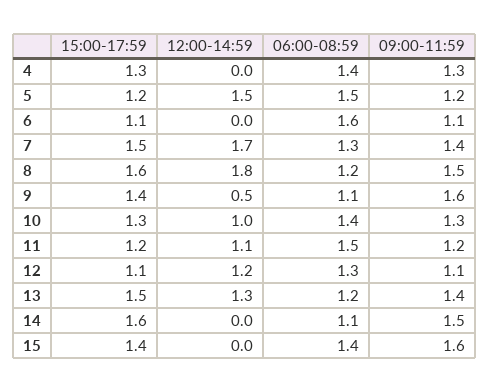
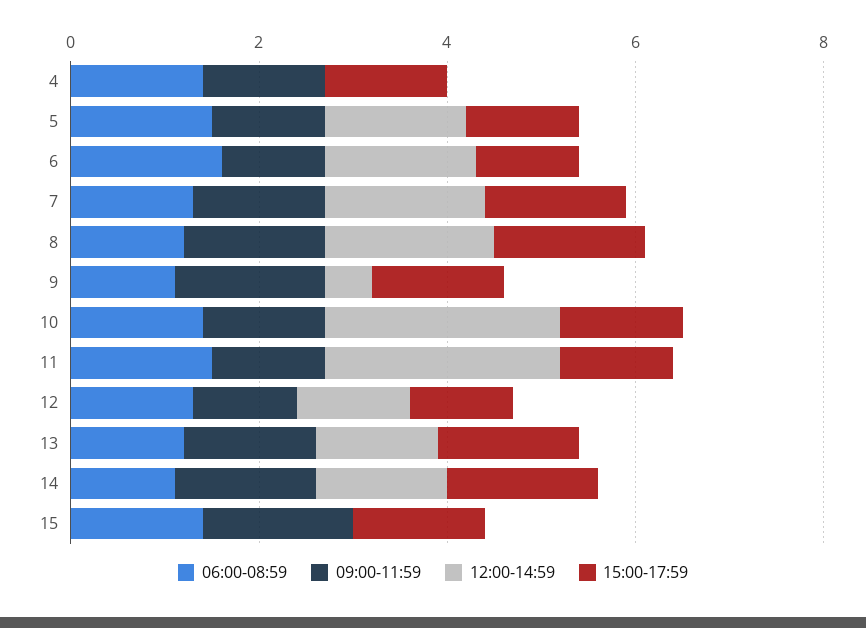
  {
    "15:00-17:59": {
      "4": 1.3,
      "5": 1.2,
      "6": 1.1,
      "7": 1.5,
      "8": 1.6,
      "9": 1.4,
      "10": 1.3,
      "11": 1.2,
      "12": 1.1,
      "13": 1.5,
      "14": 1.6,
      "15": 1.4
    },
    "12:00-14:59": {
      "4": 0,
      "5": 1.5,
-     "6": 0,
+     "6": 1.5,
      "7": 1.7,
      "8": 1.8,
      "9": 0.5,
-     "10": 1,
+     "10": 2.5,
-     "11": 1.1,
+     "11": 2.5,
      "12": 1.2,
      "13": 1.3,
-     "14": 0,
+     "14": 1.5,
      "15": 0
    },
    "06:00-08:59": {
      "4": 1.4,
      "5": 1.5,
      "6": 1.6,
      "7": 1.3,
      "8": 1.2,
      "9": 1.1,
      "10": 1.4,
      "11": 1.5,
      "12": 1.3,
      "13": 1.2,
      "14": 1.1,
      "15": 1.4
    },
    "09:00-11:59": {
      "4": 1.3,
      "5": 1.2,
      "6": 1.1,
      "7": 1.4,
      "8": 1.5,
      "9": 1.6,
      "10": 1.3,
      "11": 1.2,
      "12": 1.1,
      "13": 1.4,
      "14": 1.5,
      "15": 1.6
    }
  }

